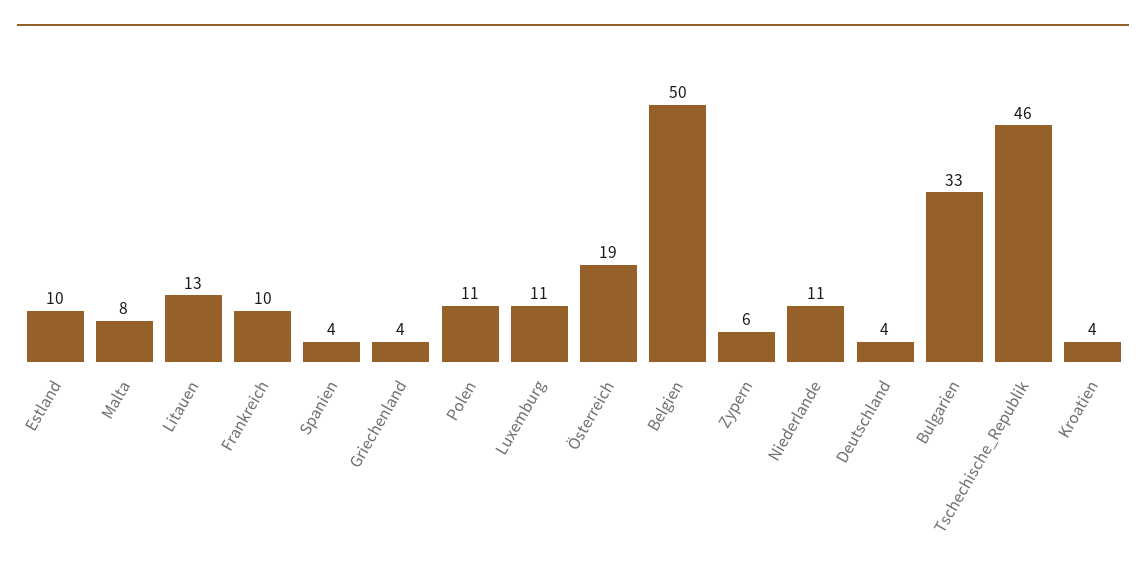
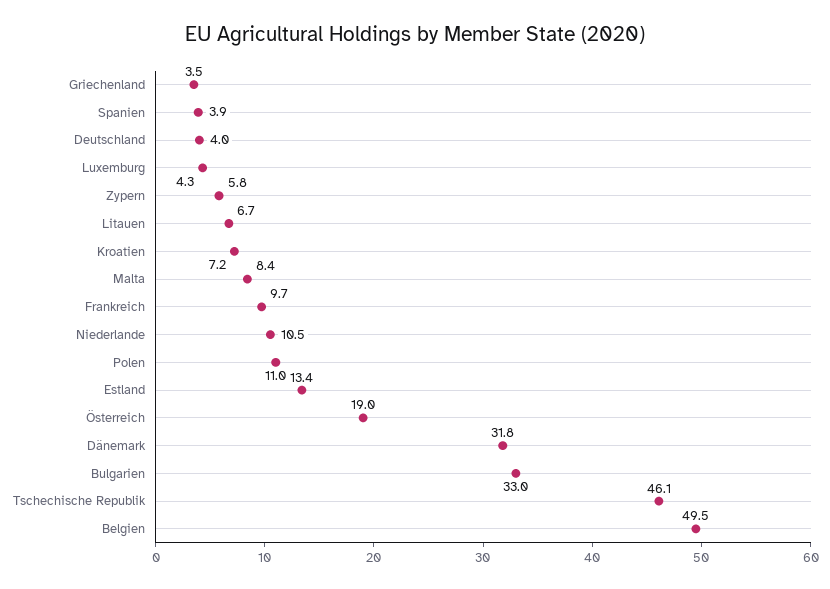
  {
-   "Estland": 10,
+   "Estland": 13.4,
    "Malta": 8.4,
-   "Litauen": 13,
+   "Litauen": 6.7,
    "Frankreich": 9.7,
    "Spanien": 3.9,
    "Griechenland": 3.5,
    "Polen": 11,
-   "Luxemburg": 11,
+   "Luxemburg": 4.3,
    "Österreich": 19,
    "Belgien": 49.5,
    "Zypern": 5.8,
    "Niederlande": 10.5,
    "Deutschland": 4,
    "Bulgarien": 33,
    "Tschechische_Republik": 46.1,
-   "Kroatien": 4
+   "Kroatien": 7.2,
+   "Dänemark": 31.8
  }

